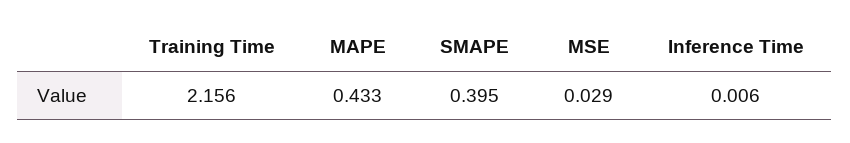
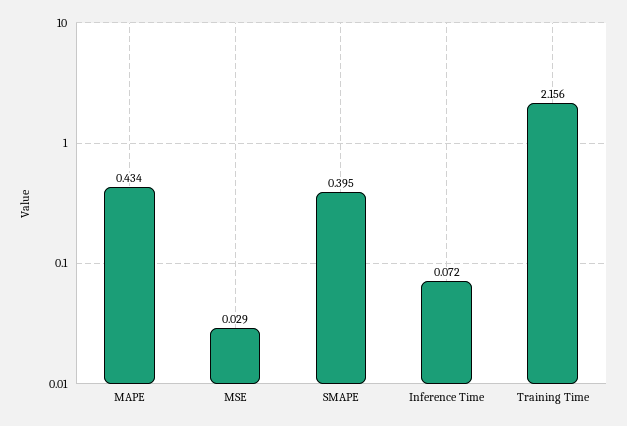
  {
    "Training Time": 2.156,
-   "MAPE": 0.433,
+   "MAPE": 0.434,
    "SMAPE": 0.395,
    "MSE": 0.029,
-   "Inference Time": 0.006
+   "Inference Time": 0.072
  }

